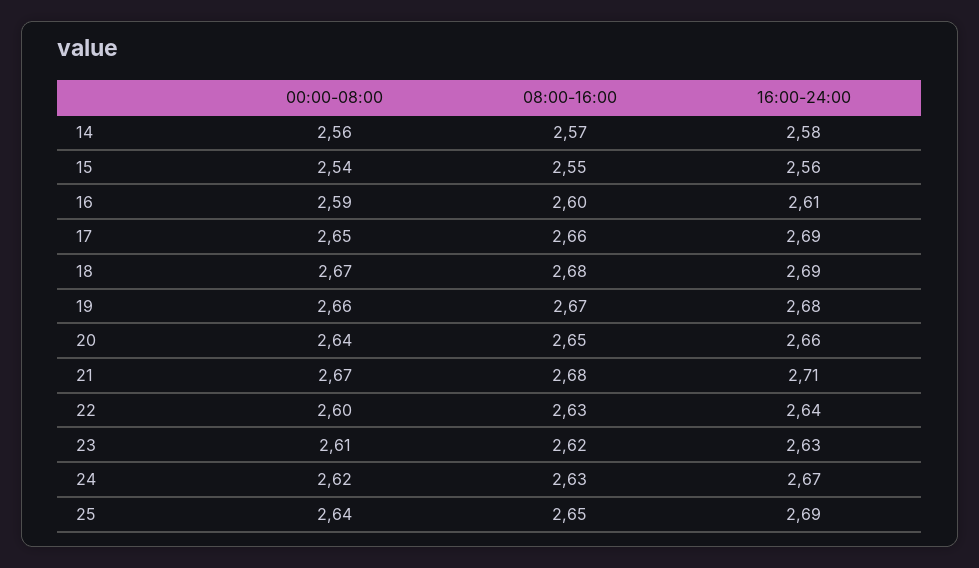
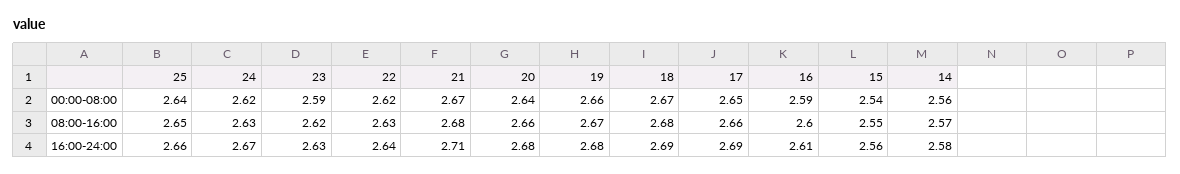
  {
    "00:00-08:00": {
      "14": 2.56,
      "15": 2.54,
      "16": 2.59,
      "17": 2.65,
      "18": 2.67,
      "19": 2.66,
      "20": 2.64,
      "21": 2.67,
-     "22": 2.6,
+     "22": 2.62,
-     "23": 2.61,
+     "23": 2.59,
      "24": 2.62,
      "25": 2.64
    },
    "08:00-16:00": {
      "14": 2.57,
      "15": 2.55,
      "16": 2.6,
      "17": 2.66,
      "18": 2.68,
      "19": 2.67,
-     "20": 2.65,
+     "20": 2.66,
      "21": 2.68,
      "22": 2.63,
      "23": 2.62,
      "24": 2.63,
      "25": 2.65
    },
    "16:00-24:00": {
      "14": 2.58,
      "15": 2.56,
      "16": 2.61,
      "17": 2.69,
      "18": 2.69,
      "19": 2.68,
-     "20": 2.66,
+     "20": 2.68,
      "21": 2.71,
      "22": 2.64,
      "23": 2.63,
      "24": 2.67,
-     "25": 2.69
+     "25": 2.66
    }
  }

